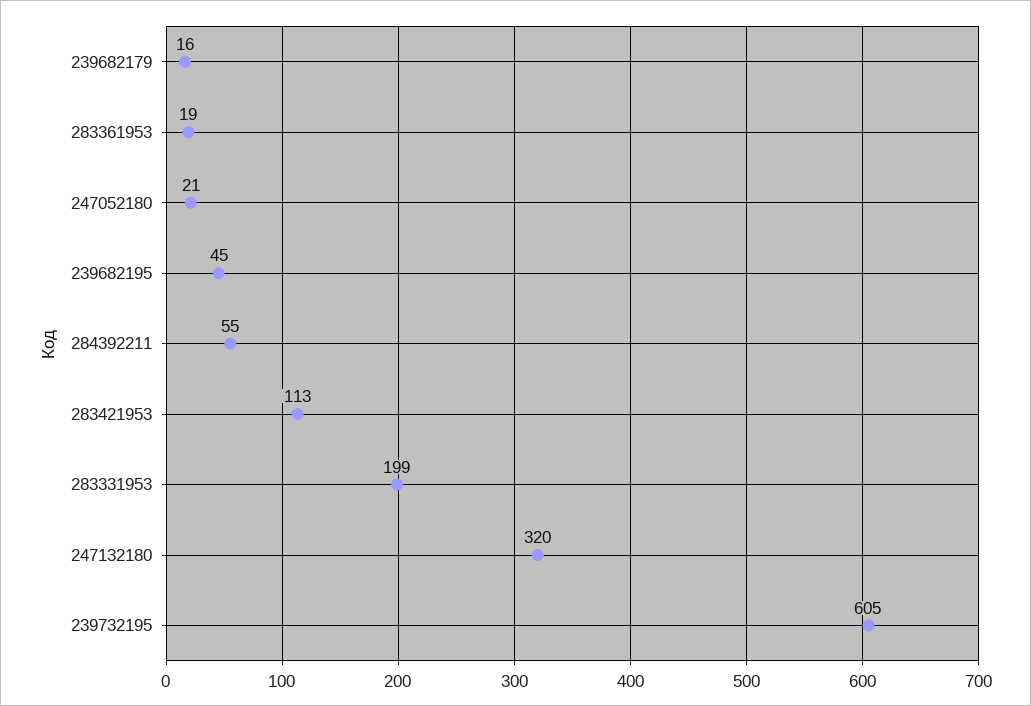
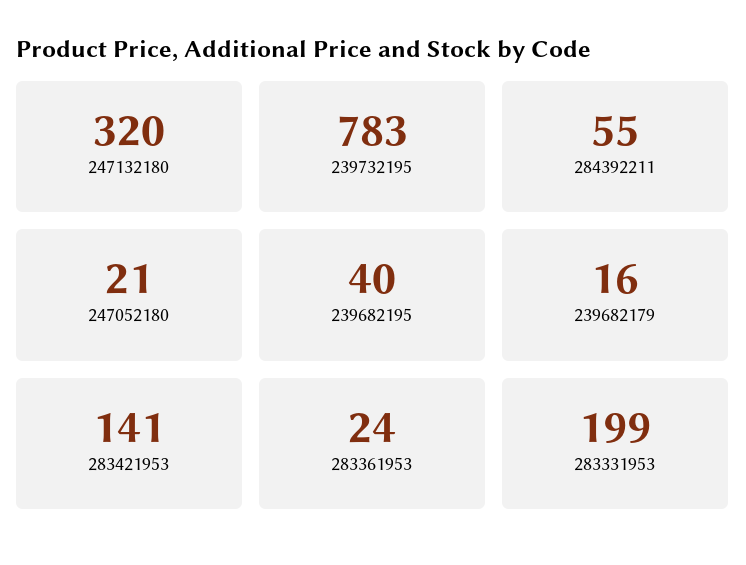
  {
    "239682179": 16,
-   "283361953": 19,
+   "283361953": 24,
    "247052180": 21,
-   "239682195": 45,
+   "239682195": 40,
    "284392211": 55,
-   "283421953": 113,
+   "283421953": 141,
    "283331953": 199,
    "247132180": 320,
-   "239732195": 605
+   "239732195": 783
  }

